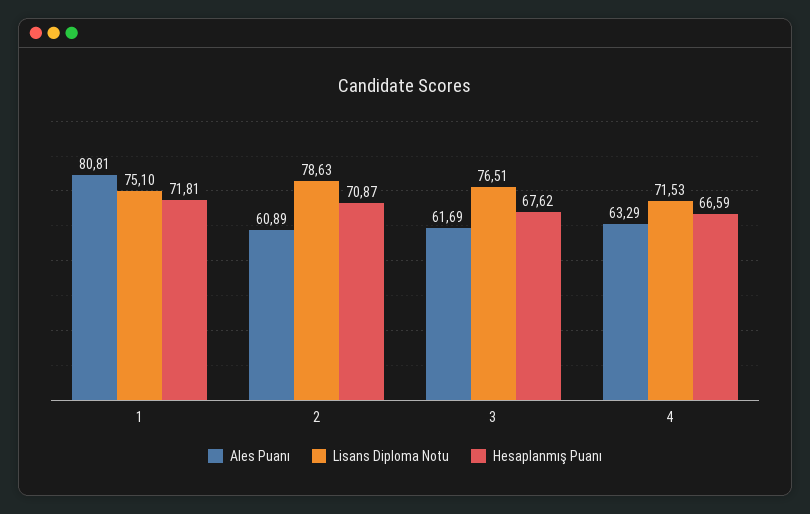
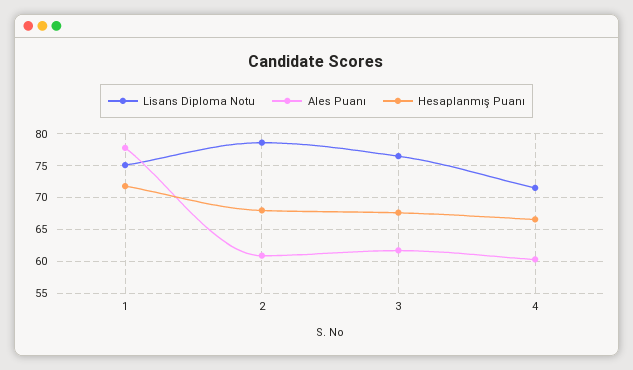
  {
    "Ales Puanı": {
-     "1": 80.81,
+     "1": 78,
      "2": 60.89,
      "3": 61.69,
-     "4": 63.29
+     "4": 60
    },
    "Lisans Diploma Notu": {
      "1": 75.1,
      "2": 78.63,
      "3": 76.51,
      "4": 71.53
    },
    "Hesaplanmış Puanı": {
      "1": 71.81,
-     "2": 70.87,
+     "2": 68,
      "3": 67.62,
      "4": 66.59
    }
  }

